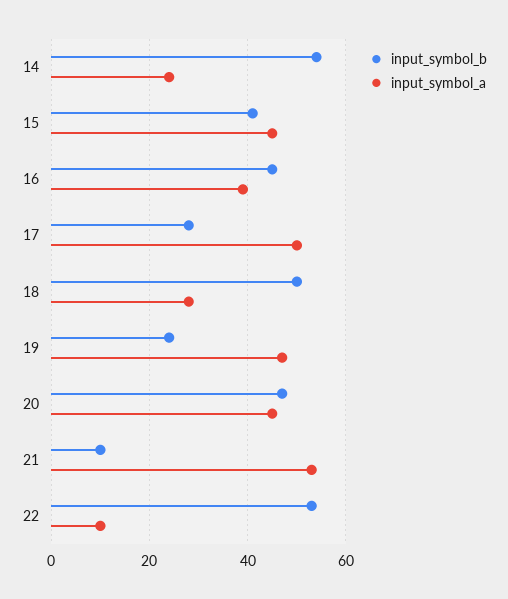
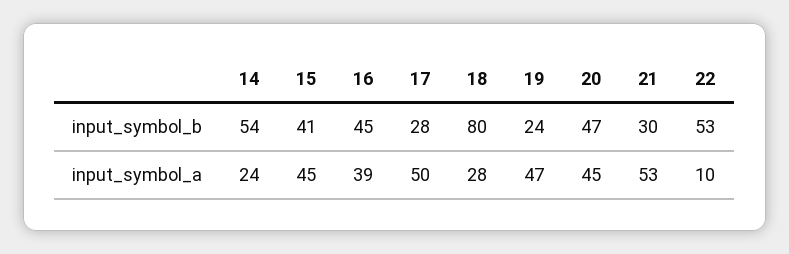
  {
    "input_symbol_b": {
      "14": 54,
      "15": 41,
      "16": 45,
      "17": 28,
-     "18": 50,
+     "18": 80,
      "19": 24,
      "20": 47,
-     "21": 10,
+     "21": 30,
      "22": 53
    },
    "input_symbol_a": {
      "14": 24,
      "15": 45,
      "16": 39,
      "17": 50,
      "18": 28,
      "19": 47,
      "20": 45,
      "21": 53,
      "22": 10
    }
  }

